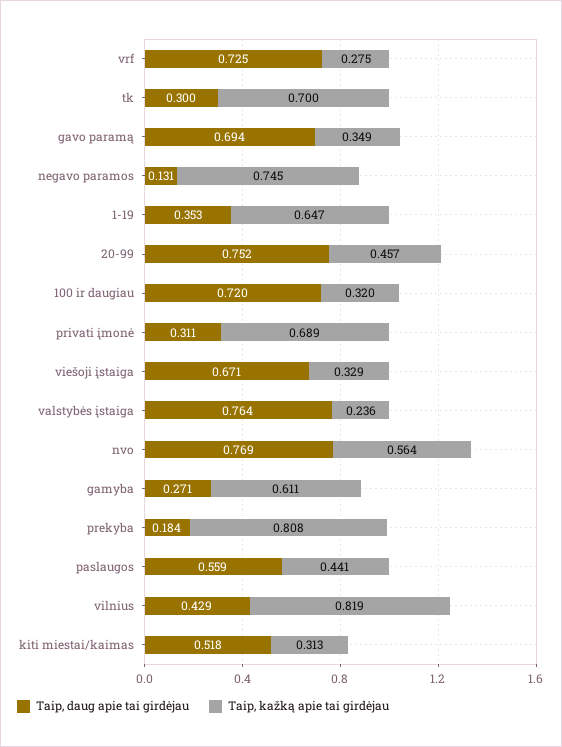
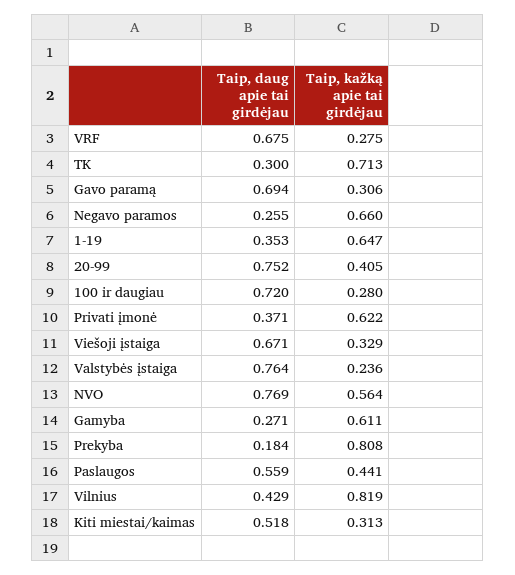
  {
    "Taip, daug apie tai girdėjau": {
-     "vrf": 0.725,
+     "vrf": 0.675,
      "tk": 0.3,
      "gavo paramą": 0.694,
-     "negavo paramos": 0.131,
+     "negavo paramos": 0.255,
      "1-19": 0.353,
      "20-99": 0.752,
      "100 ir daugiau": 0.72,
-     "privati įmonė": 0.311,
+     "privati įmonė": 0.371,
      "viešoji įstaiga": 0.671,
      "valstybės įstaiga": 0.764,
      "nvo": 0.769,
      "gamyba": 0.271,
      "prekyba": 0.184,
      "paslaugos": 0.559,
      "vilnius": 0.429,
      "kiti miestai/kaimas": 0.518
    },
    "Taip, kažką apie tai girdėjau": {
      "vrf": 0.275,
-     "tk": 0.7,
+     "tk": 0.713,
-     "gavo paramą": 0.349,
+     "gavo paramą": 0.306,
-     "negavo paramos": 0.745,
+     "negavo paramos": 0.66,
      "1-19": 0.647,
-     "20-99": 0.457,
+     "20-99": 0.405,
-     "100 ir daugiau": 0.32,
+     "100 ir daugiau": 0.28,
-     "privati įmonė": 0.689,
+     "privati įmonė": 0.622,
      "viešoji įstaiga": 0.329,
      "valstybės įstaiga": 0.236,
      "nvo": 0.564,
      "gamyba": 0.611,
      "prekyba": 0.808,
      "paslaugos": 0.441,
      "vilnius": 0.819,
      "kiti miestai/kaimas": 0.313
    }
  }

